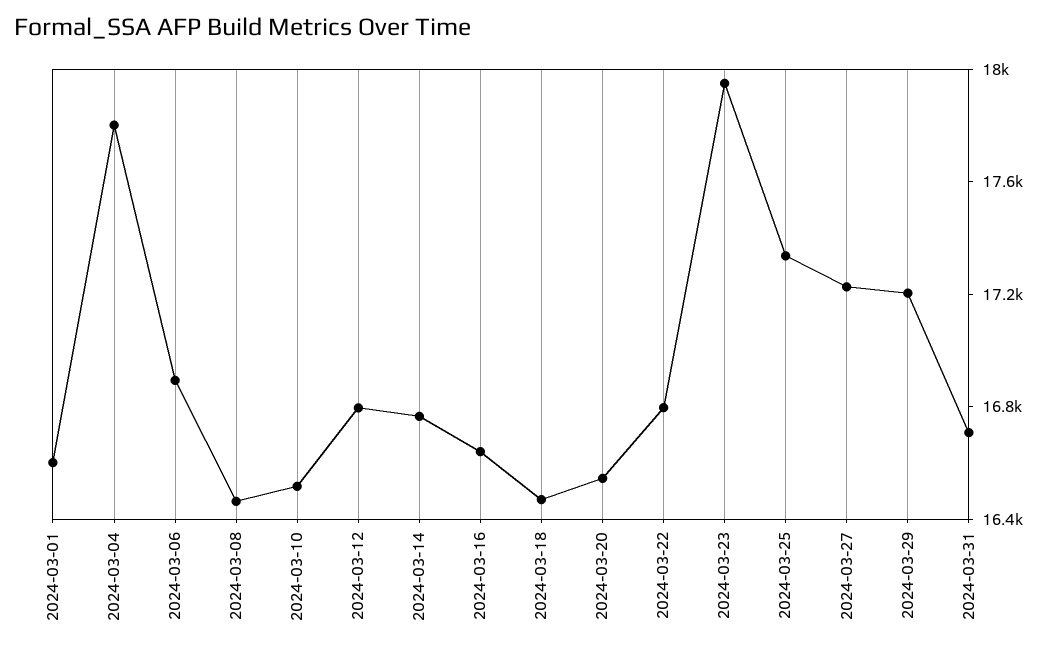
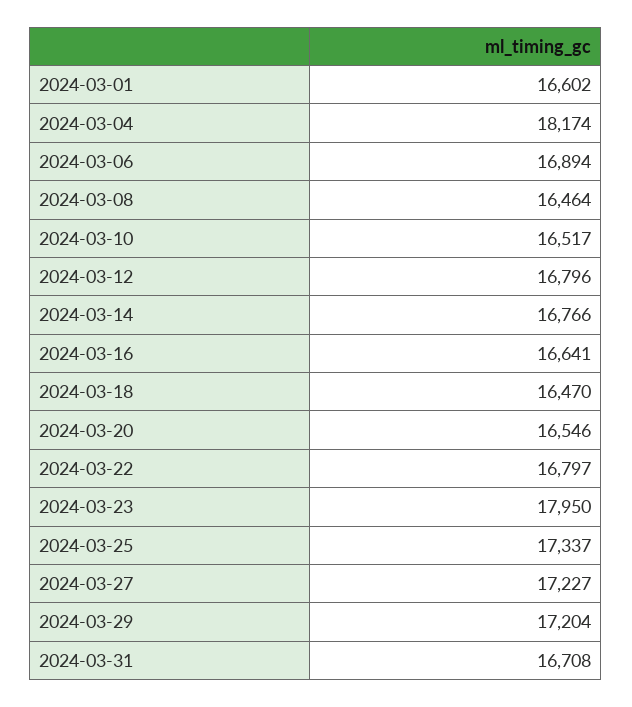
  {
    "2024-03-01": 16602,
-   "2024-03-04": 17800,
+   "2024-03-04": 18174,
    "2024-03-06": 16894,
    "2024-03-08": 16464,
    "2024-03-10": 16517,
    "2024-03-12": 16796,
    "2024-03-14": 16766,
    "2024-03-16": 16641,
    "2024-03-18": 16470,
    "2024-03-20": 16546,
    "2024-03-22": 16797,
    "2024-03-23": 17950,
    "2024-03-25": 17337,
    "2024-03-27": 17227,
    "2024-03-29": 17204,
    "2024-03-31": 16708
  }

